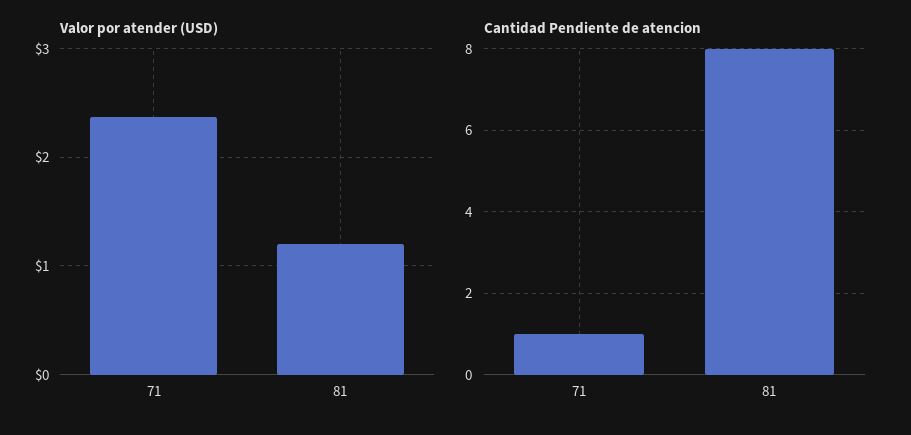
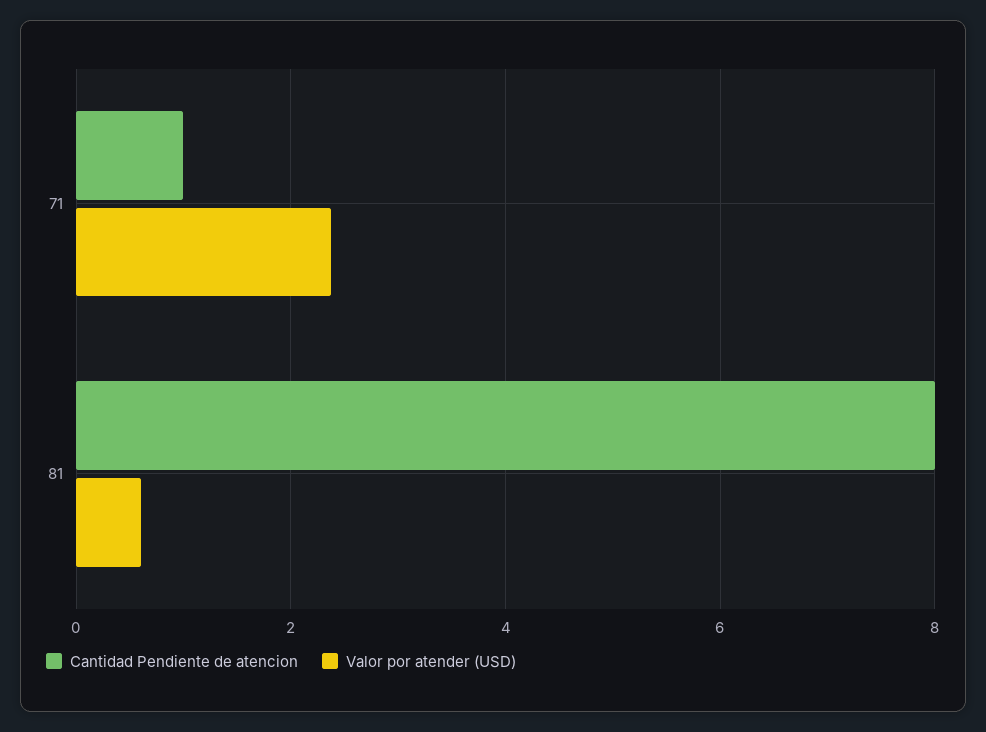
  {
    "Valor por atender (USD)": {
      "71": 2.4,
-     "81": 1.2
+     "81": 0.6
    },
    "Cantidad Pendiente de atencion": {
      "71": 1,
      "81": 8
    }
  }

